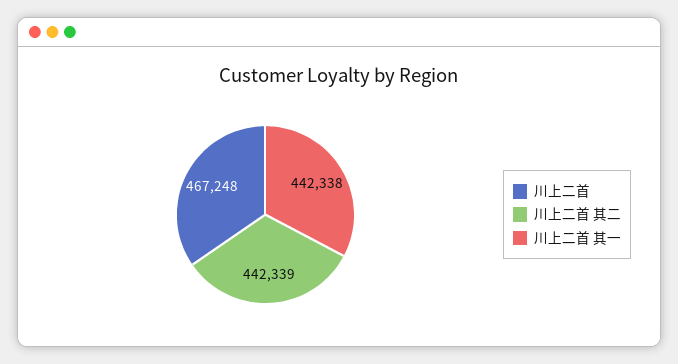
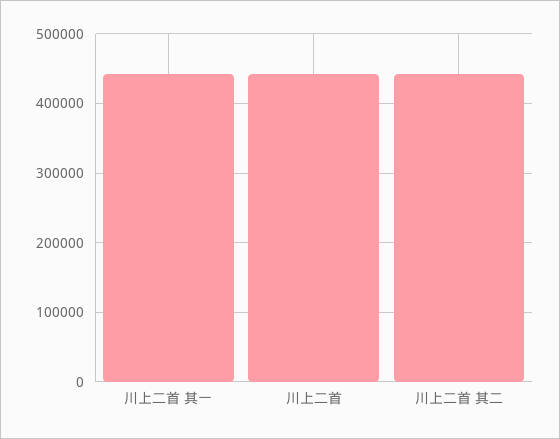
  {
-   "川上二首": 467248,
+   "川上二首": 440000,
    "川上二首 其二": 442339,
    "川上二首 其一": 442338
  }

